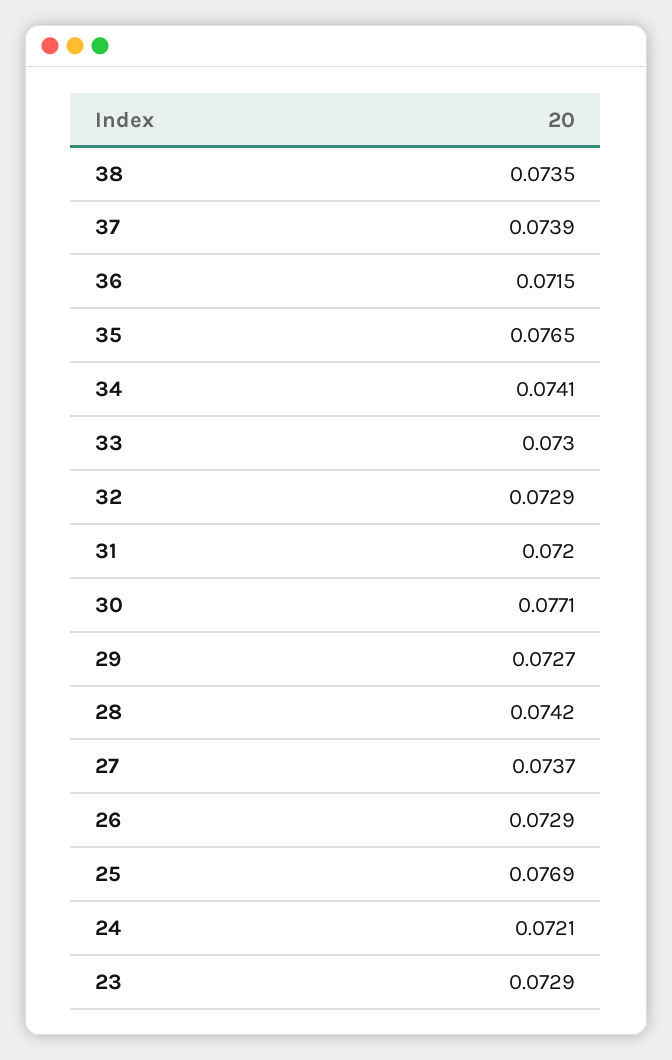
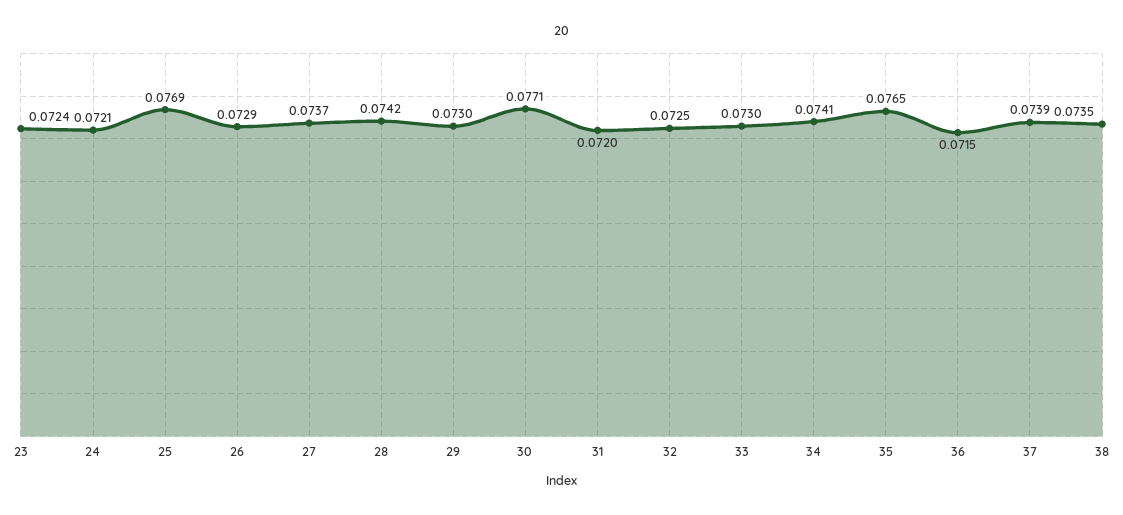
  {
    "38": 0.0735,
    "37": 0.0739,
    "36": 0.0715,
    "35": 0.0765,
    "34": 0.0741,
    "33": 0.073,
-   "32": 0.0729,
+   "32": 0.0725,
    "31": 0.072,
    "30": 0.0771,
-   "29": 0.0727,
+   "29": 0.073,
    "28": 0.0742,
    "27": 0.0737,
    "26": 0.0729,
    "25": 0.0769,
    "24": 0.0721,
-   "23": 0.0729
+   "23": 0.0724
  }

